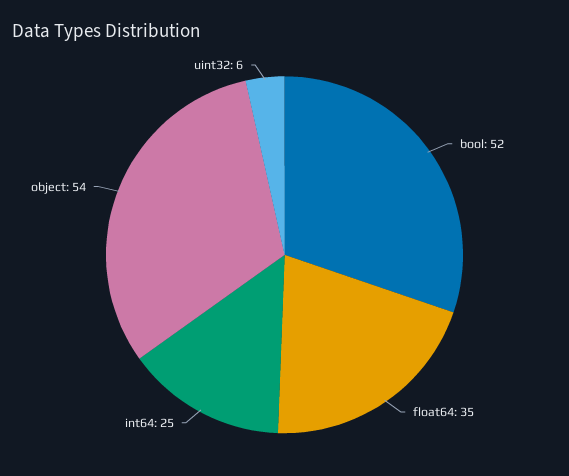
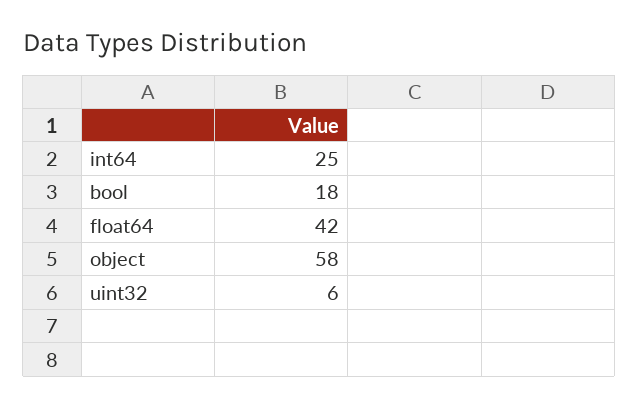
  {
-   "bool": 52,
+   "bool": 18,
-   "float64": 35,
+   "float64": 42,
    "int64": 25,
-   "object": 54,
+   "object": 58,
    "uint32": 6
  }

